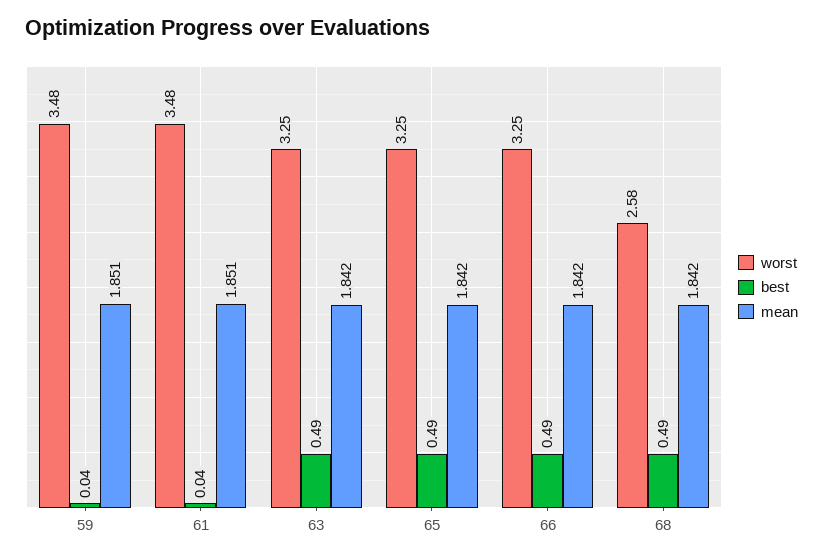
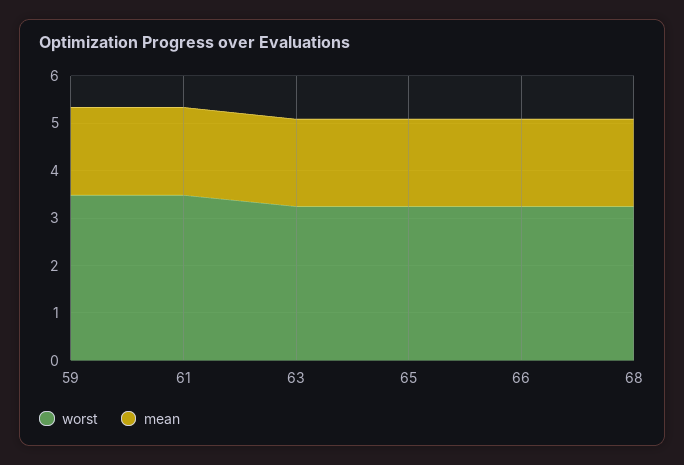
  {
    "worst": {
      "59": 3.48,
      "61": 3.48,
      "63": 3.25,
      "65": 3.25,
      "66": 3.25,
-     "68": 2.58
+     "68": 3.2
    },
-   "best": {
-     "59": 0.04,
-     "61": 0.04,
-     "63": 0.49,
-     "65": 0.49,
-     "66": 0.49,
-     "68": 0.49
-   },
    "mean": {
      "59": 1.851,
      "61": 1.851,
      "63": 1.842,
      "65": 1.842,
      "66": 1.842,
      "68": 1.842
    }
  }

